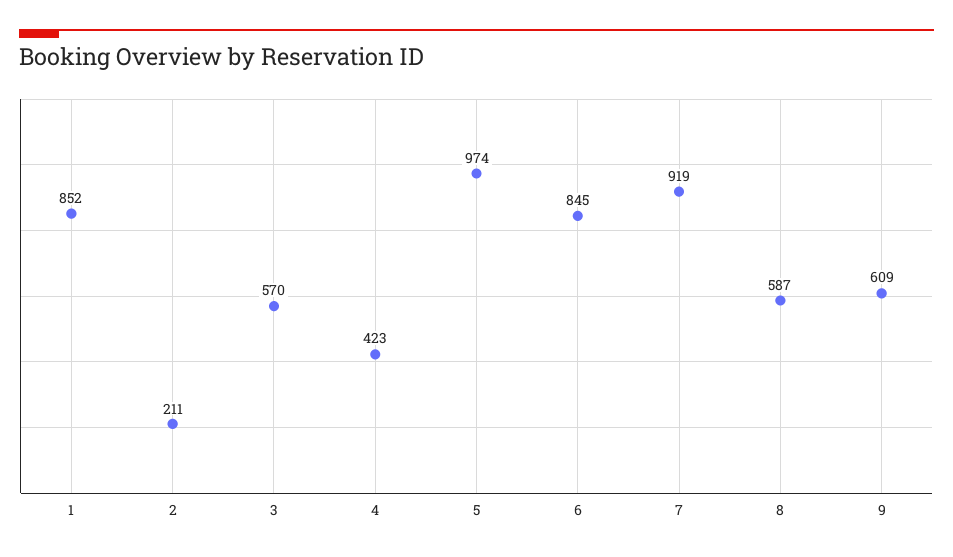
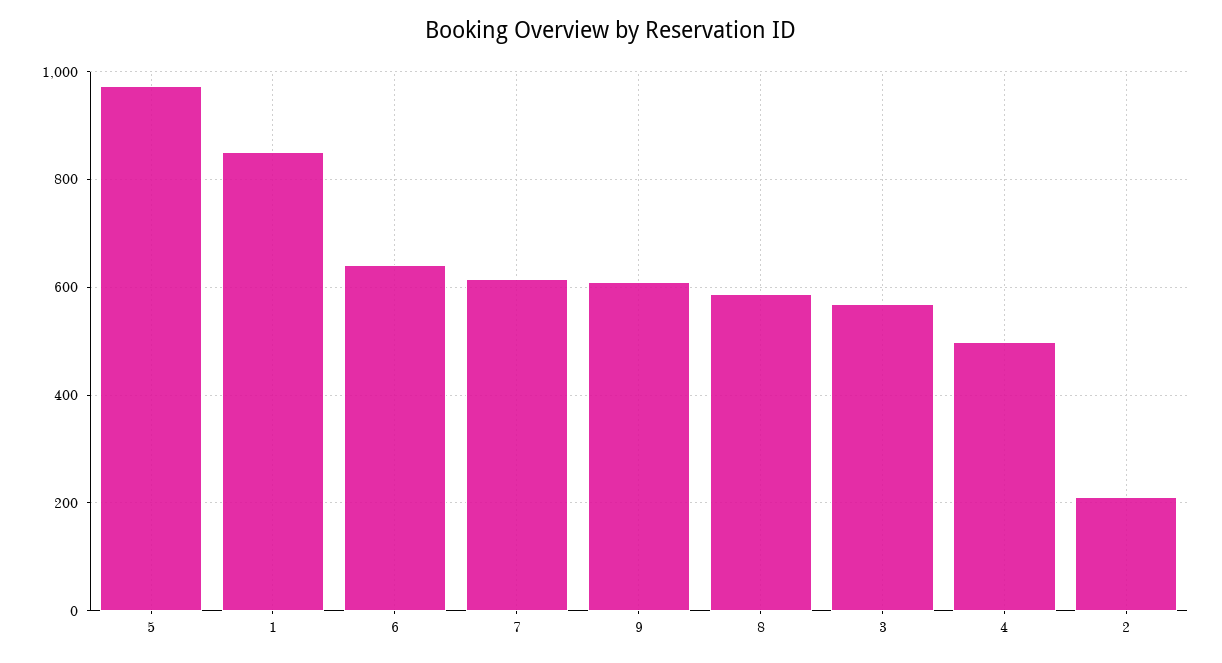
  {
    "1": 852,
    "2": 211,
    "3": 570,
-   "4": 423,
+   "4": 500,
    "5": 974,
-   "6": 845,
+   "6": 640,
-   "7": 919,
+   "7": 620,
    "8": 587,
    "9": 609
  }

